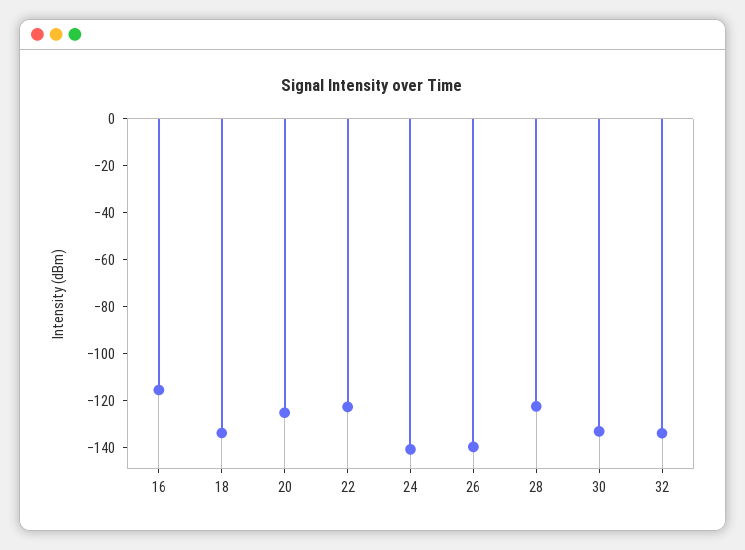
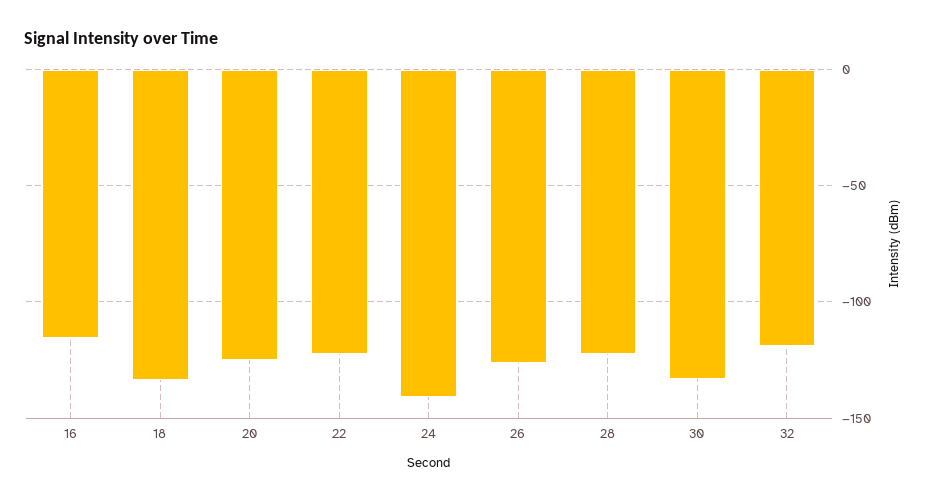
  {
    "16": -115,
    "18": -135,
    "20": -125,
    "22": -125,
    "24": -140,
-   "26": -140,
+   "26": -125,
    "28": -120,
    "30": -135,
-   "32": -135
+   "32": -120
  }

